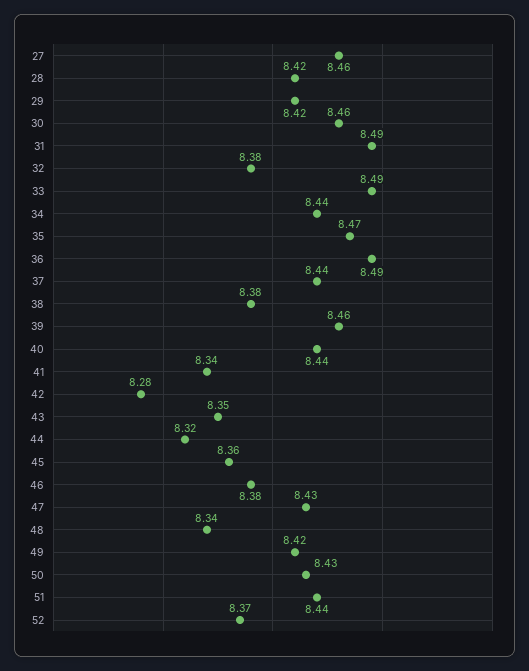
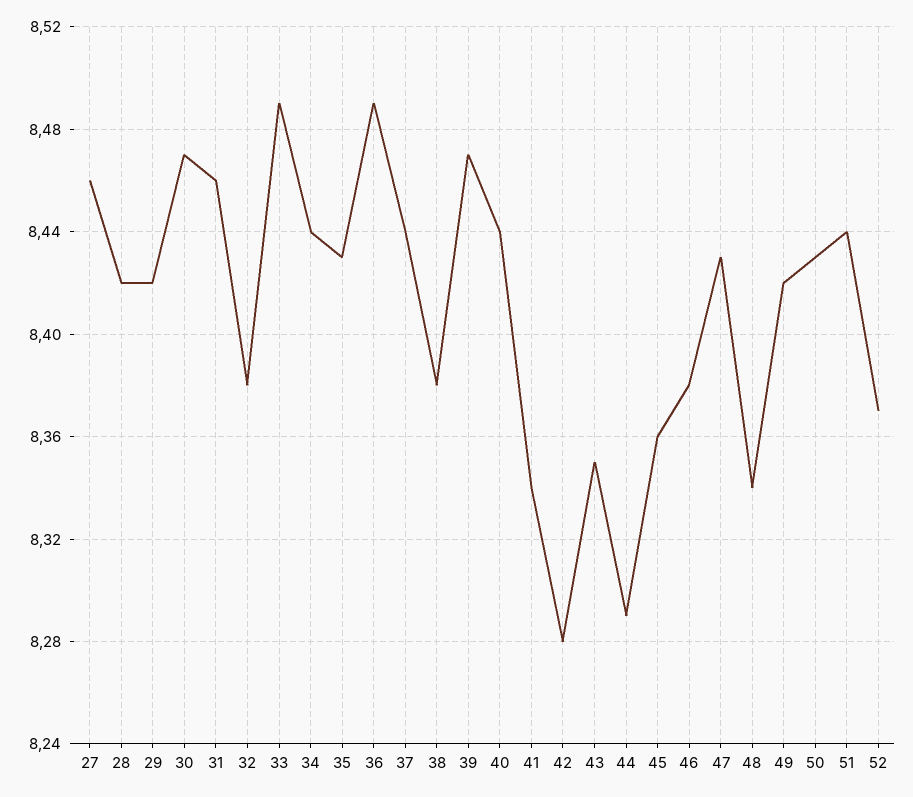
  {
    "27": 8.46,
    "28": 8.42,
    "29": 8.42,
-   "30": 8.46,
+   "30": 8.47,
-   "31": 8.49,
+   "31": 8.46,
    "32": 8.38,
    "33": 8.49,
    "34": 8.44,
-   "35": 8.47,
+   "35": 8.43,
    "36": 8.49,
    "37": 8.44,
    "38": 8.38,
-   "39": 8.46,
+   "39": 8.47,
    "40": 8.44,
    "41": 8.34,
    "42": 8.28,
    "43": 8.35,
-   "44": 8.32,
+   "44": 8.29,
    "45": 8.36,
    "46": 8.38,
    "47": 8.43,
    "48": 8.34,
    "49": 8.42,
    "50": 8.43,
    "51": 8.44,
    "52": 8.37
  }

